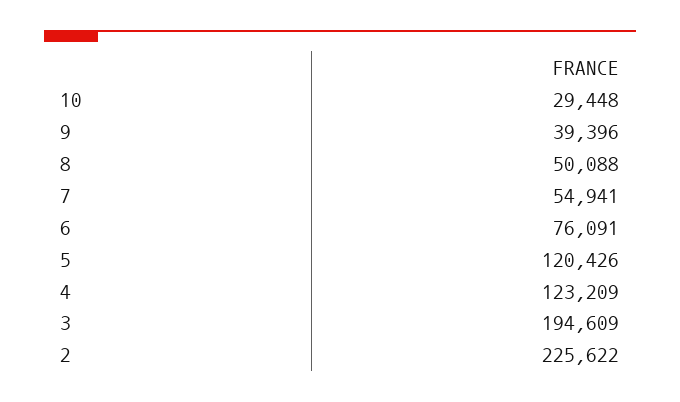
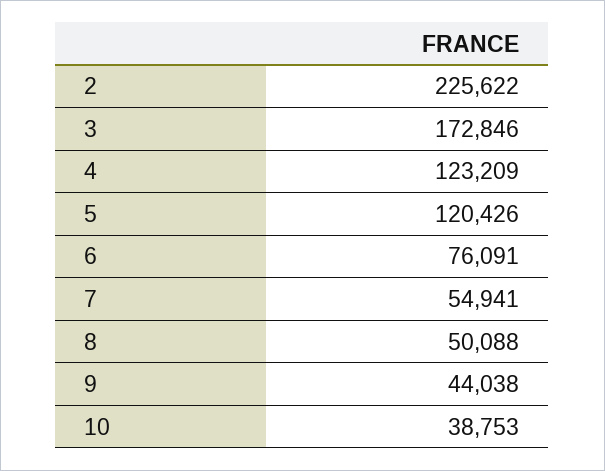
  {
-   "10": 29448,
+   "10": 38753,
-   "9": 39396,
+   "9": 44038,
    "8": 50088,
    "7": 54941,
    "6": 76091,
    "5": 120426,
    "4": 123209,
-   "3": 194609,
+   "3": 172846,
    "2": 225622
  }

